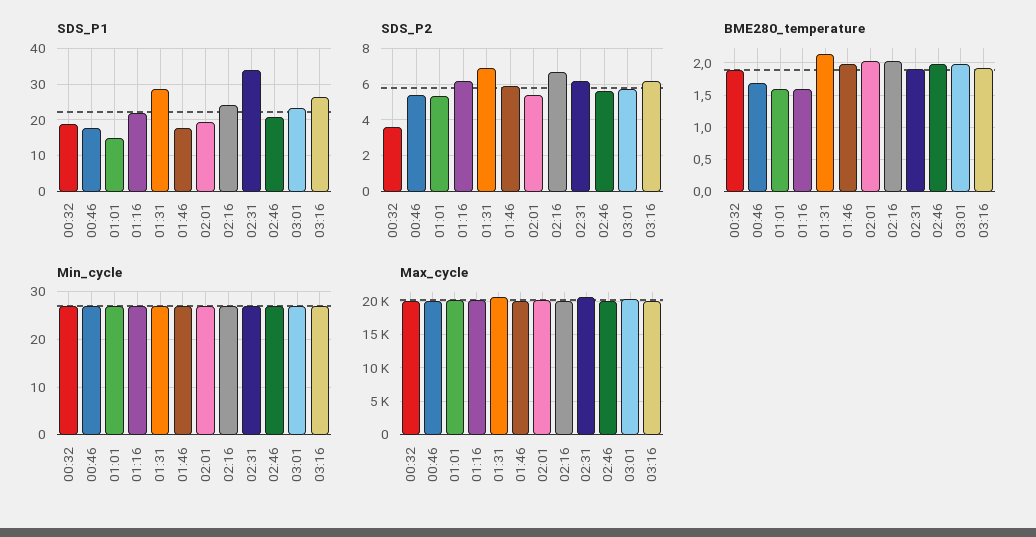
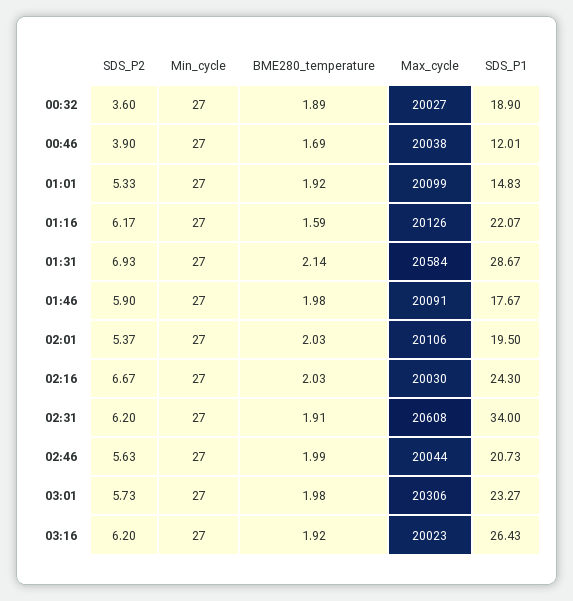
  {
    "SDS_P1": {
      "00:32": 18.9,
-     "00:46": 18,
+     "00:46": 12.01,
      "01:01": 14.83,
      "01:16": 22.07,
      "01:31": 28.67,
      "01:46": 17.67,
      "02:01": 19.5,
      "02:16": 24.3,
      "02:31": 34,
      "02:46": 20.73,
      "03:01": 23.27,
      "03:16": 26.43
    },
    "SDS_P2": {
      "00:32": 3.6,
-     "00:46": 5.5,
+     "00:46": 3.9,
      "01:01": 5.33,
      "01:16": 6.17,
      "01:31": 6.93,
      "01:46": 5.9,
      "02:01": 5.37,
      "02:16": 6.67,
      "02:31": 6.2,
      "02:46": 5.63,
      "03:01": 5.73,
      "03:16": 6.2
    },
    "BME280_temperature": {
      "00:32": 1.89,
      "00:46": 1.69,
-     "01:01": 1.6,
+     "01:01": 1.92,
      "01:16": 1.59,
      "01:31": 2.14,
      "01:46": 1.98,
      "02:01": 2.03,
      "02:16": 2.03,
      "02:31": 1.91,
      "02:46": 1.99,
      "03:01": 1.98,
      "03:16": 1.92
    },
    "Min_cycle": {
      "00:32": 27,
      "00:46": 27,
      "01:01": 27,
      "01:16": 27,
      "01:31": 27,
      "01:46": 27,
      "02:01": 27,
      "02:16": 27,
      "02:31": 27,
      "02:46": 27,
      "03:01": 27,
      "03:16": 27
    },
    "Max_cycle": {
      "00:32": 20027,
      "00:46": 20038,
      "01:01": 20099,
      "01:16": 20126,
      "01:31": 20584,
      "01:46": 20091,
      "02:01": 20106,
      "02:16": 20030,
      "02:31": 20608,
      "02:46": 20044,
      "03:01": 20306,
      "03:16": 20023
    }
  }

